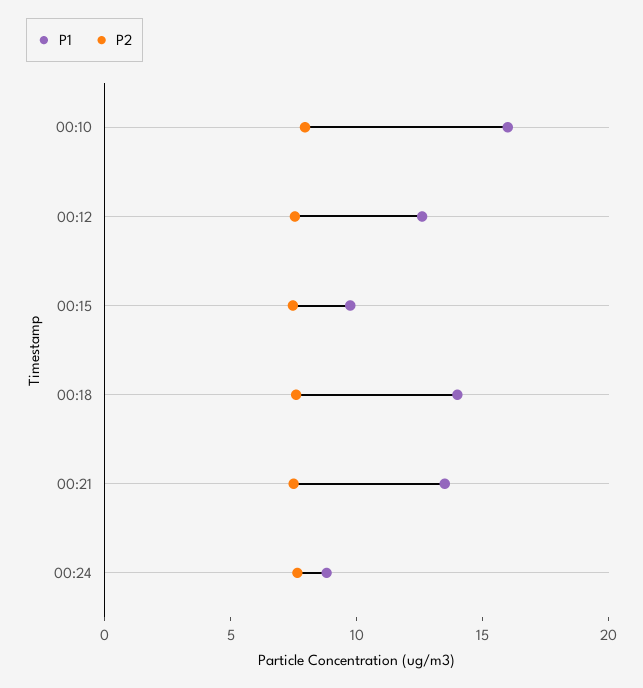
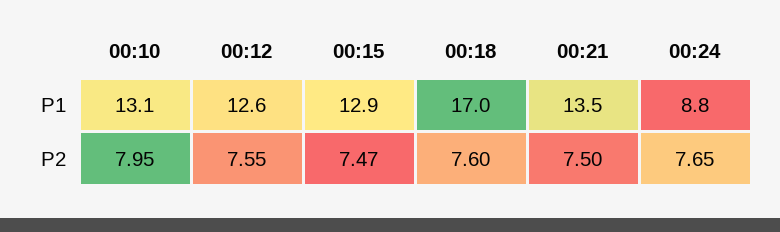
  {
    "P1": {
-     "00:10": 16,
+     "00:10": 13.1,
      "00:12": 12.6,
-     "00:15": 10,
+     "00:15": 12.9,
-     "00:18": 14,
+     "00:18": 17,
      "00:21": 13.5,
      "00:24": 8.8
    },
    "P2": {
      "00:10": 7.95,
      "00:12": 7.55,
      "00:15": 7.47,
      "00:18": 7.6,
      "00:21": 7.5,
      "00:24": 7.65
    }
  }

